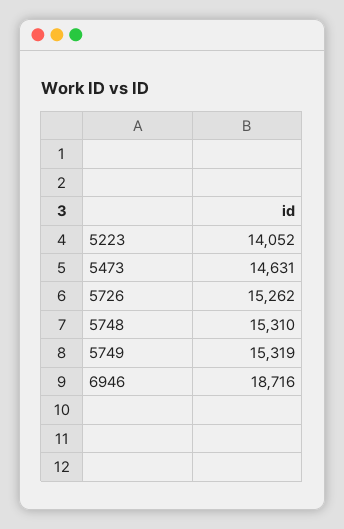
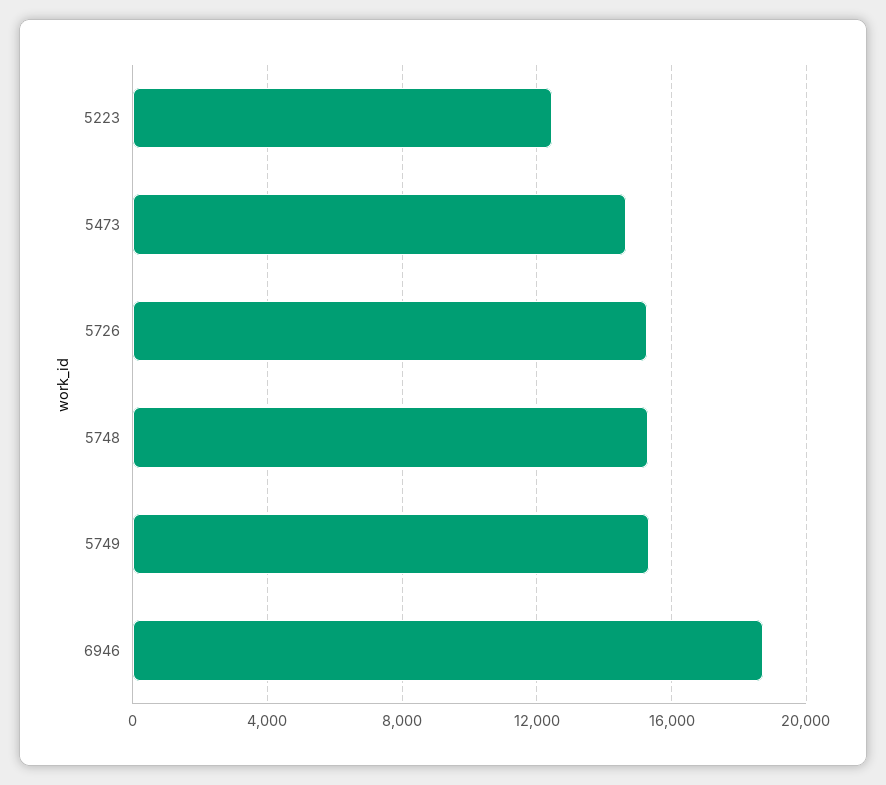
  {
-   "5223": 14052,
+   "5223": 12500,
    "5473": 14631,
    "5726": 15262,
    "5748": 15310,
    "5749": 15319,
    "6946": 18716
  }

